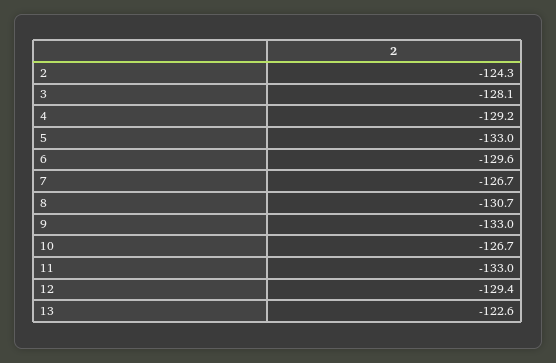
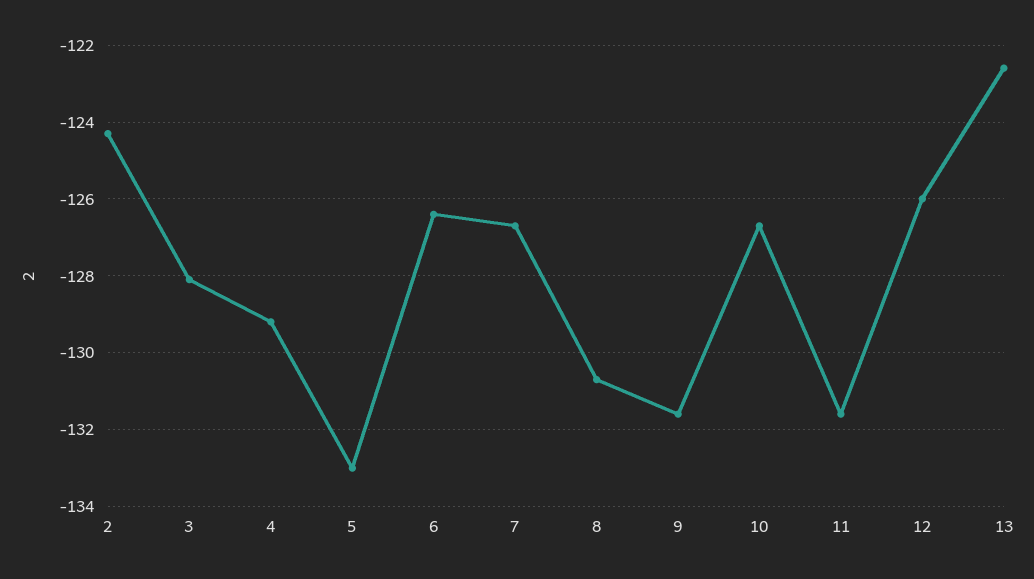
  {
    "2": -124.3,
    "3": -128.1,
    "4": -129.2,
    "5": -133,
-   "6": -129.6,
+   "6": -126.5,
    "7": -126.7,
    "8": -130.7,
-   "9": -133,
+   "9": -131.5,
    "10": -126.7,
-   "11": -133,
+   "11": -131.5,
-   "12": -129.4,
+   "12": -126,
    "13": -122.6
  }

